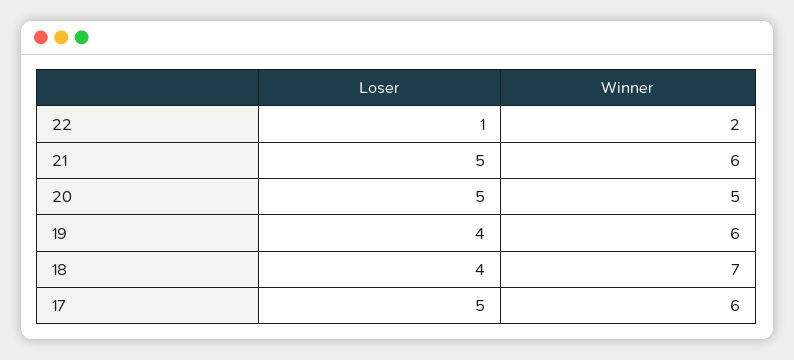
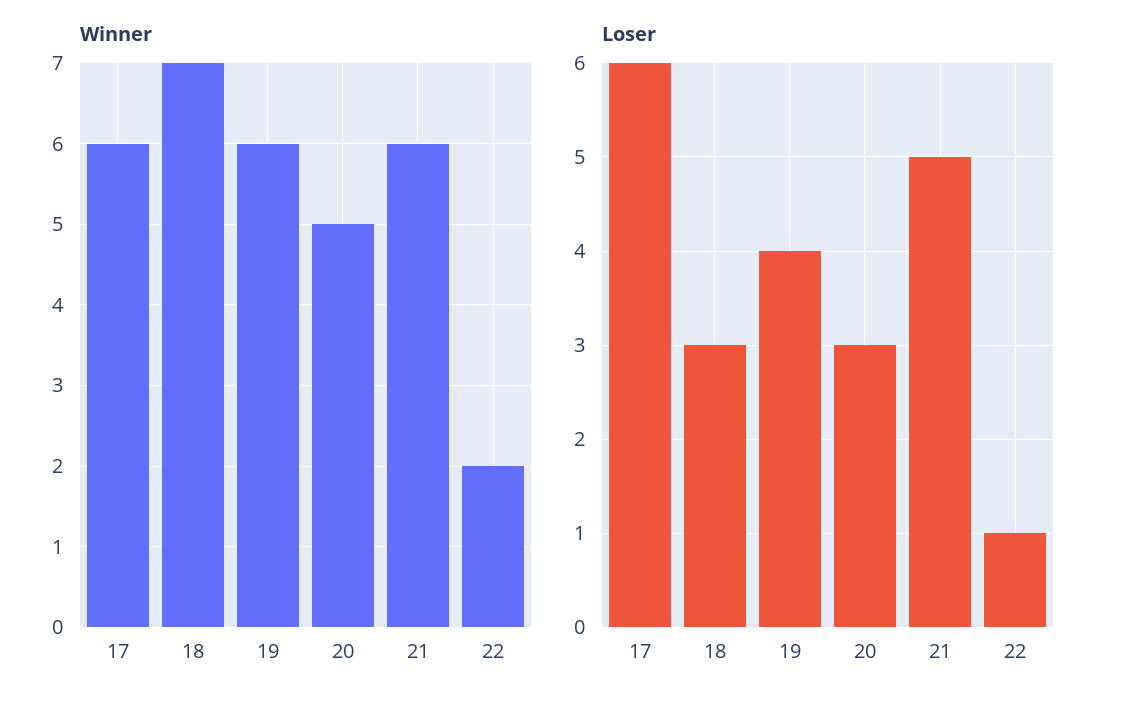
  {
    "Loser": {
      "22": 1,
      "21": 5,
-     "20": 5,
+     "20": 3,
      "19": 4,
-     "18": 4,
+     "18": 3,
-     "17": 5
+     "17": 6
    },
    "Winner": {
      "22": 2,
      "21": 6,
      "20": 5,
      "19": 6,
      "18": 7,
      "17": 6
    }
  }

